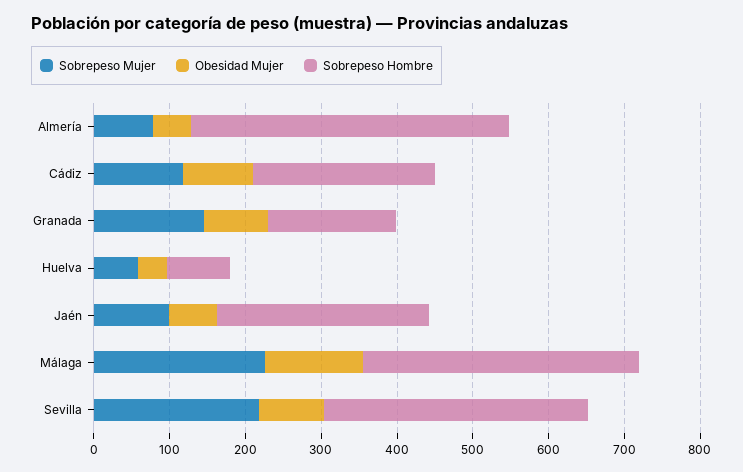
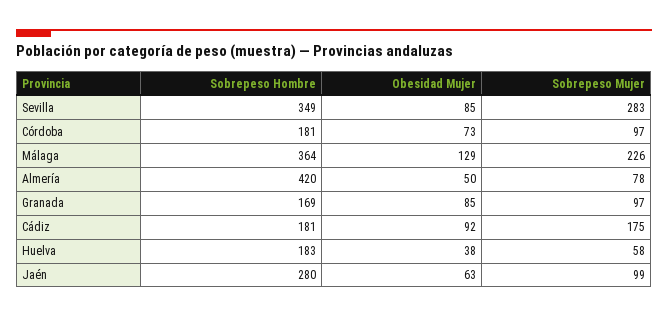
  {
    "Sobrepeso Mujer": {
      "Almería": 78,
-     "Cádiz": 120,
+     "Cádiz": 175,
-     "Granada": 140,
+     "Granada": 97,
      "Huelva": 58,
      "Jaén": 99,
      "Málaga": 226,
-     "Sevilla": 220
+     "Sevilla": 283,
+     "Córdoba": 97
    },
    "Obesidad Mujer": {
      "Almería": 50,
      "Cádiz": 92,
      "Granada": 85,
      "Huelva": 38,
      "Jaén": 63,
      "Málaga": 129,
-     "Sevilla": 85
+     "Sevilla": 85,
+     "Córdoba": 73
    },
    "Sobrepeso Hombre": {
      "Almería": 420,
-     "Cádiz": 240,
+     "Cádiz": 181,
      "Granada": 169,
-     "Huelva": 80,
+     "Huelva": 183,
      "Jaén": 280,
      "Málaga": 364,
-     "Sevilla": 349
+     "Sevilla": 349,
+     "Córdoba": 181
    }
  }

